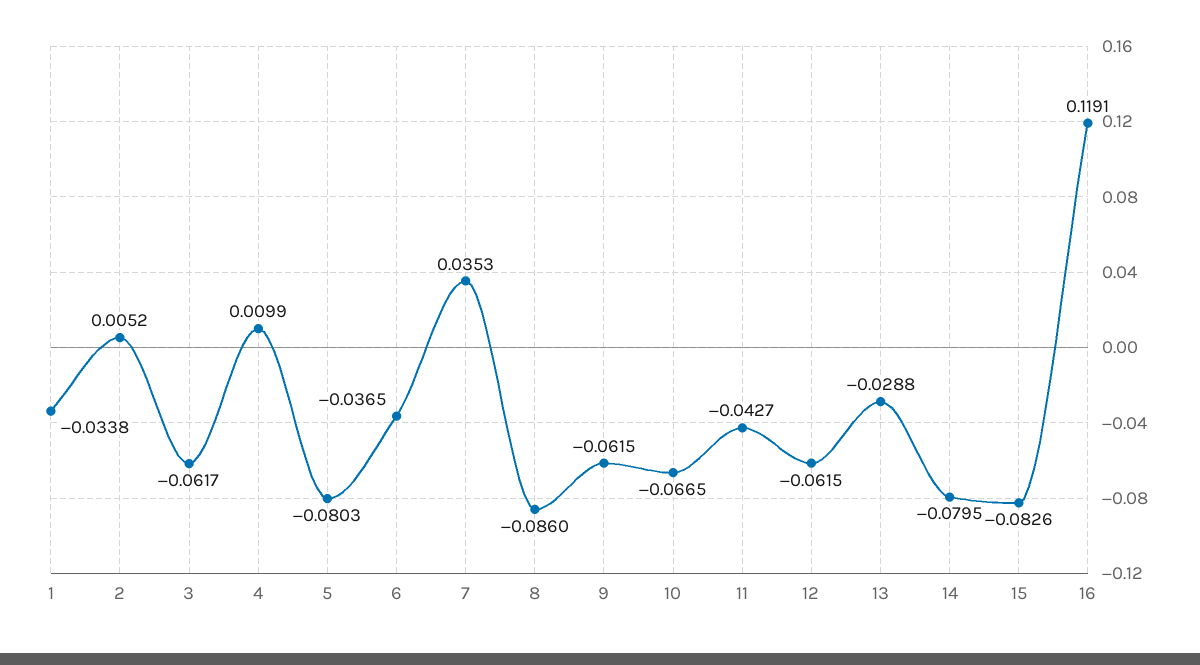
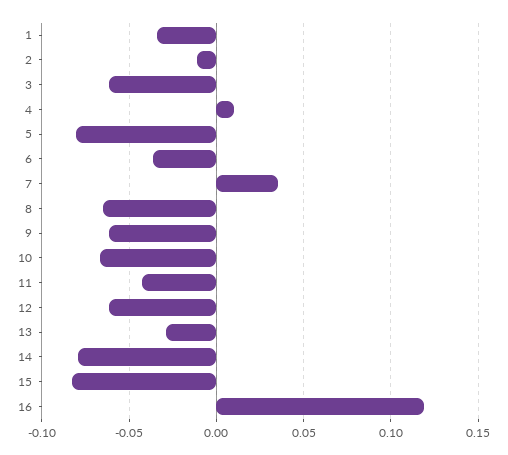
  {
    "1": -0.0338,
-   "2": 0.0052,
+   "2": -0.01,
    "3": -0.0617,
    "4": 0.0099,
    "5": -0.0803,
    "6": -0.0365,
    "7": 0.0353,
-   "8": -0.086,
+   "8": -0.065,
    "9": -0.0615,
    "10": -0.0665,
    "11": -0.0427,
    "12": -0.0615,
    "13": -0.0288,
    "14": -0.0795,
    "15": -0.0826,
    "16": 0.1191
  }

